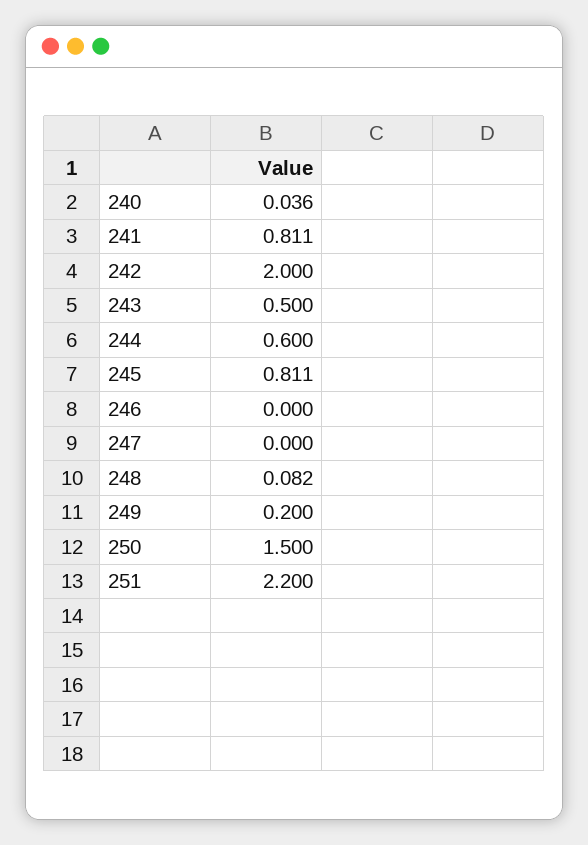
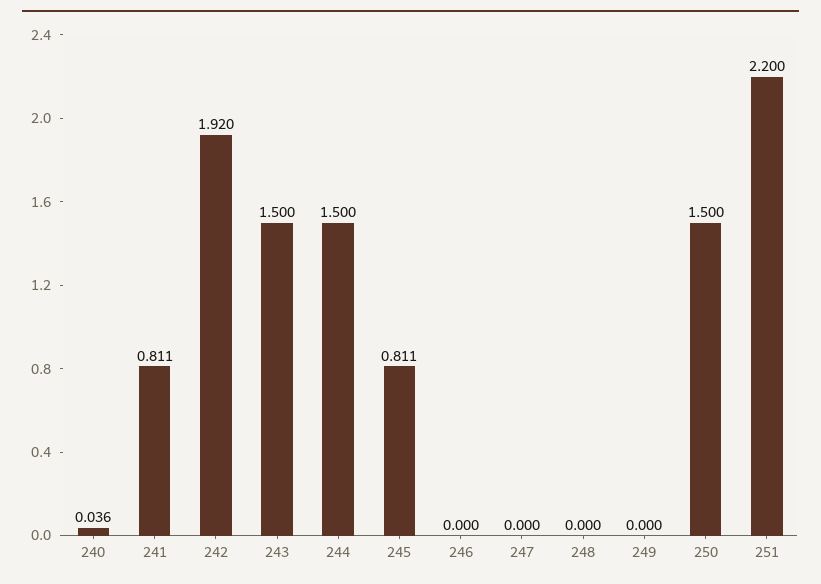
  {
    "240": 0.036,
    "241": 0.811,
-   "242": 2,
+   "242": 1.92,
-   "243": 0.5,
+   "243": 1.5,
-   "244": 0.6,
+   "244": 1.5,
    "245": 0.811,
    "246": 0,
    "247": 0,
-   "248": 0.082,
+   "248": 0,
-   "249": 0.2,
+   "249": 0,
    "250": 1.5,
    "251": 2.2
  }

